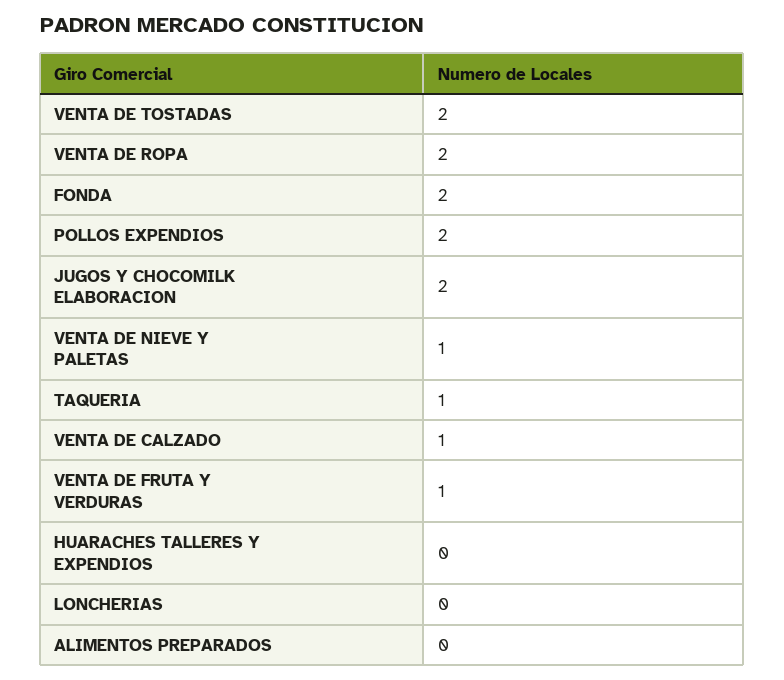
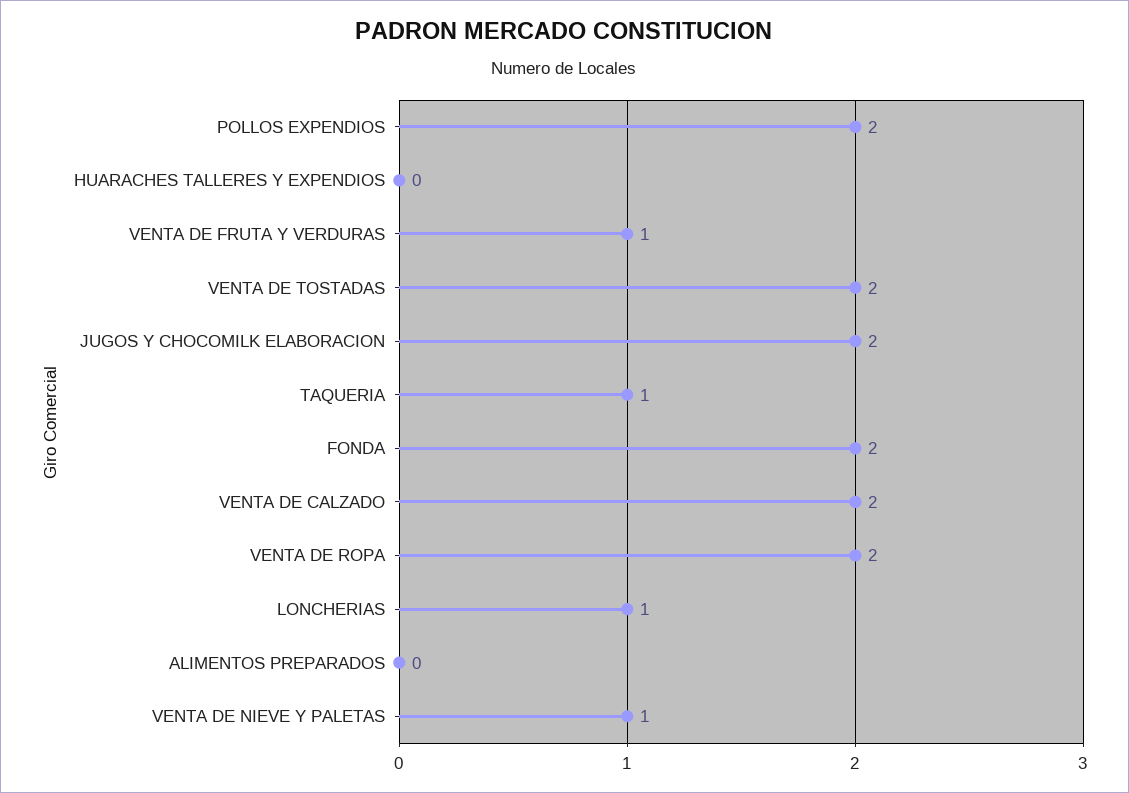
  {
    "VENTA DE TOSTADAS": 2,
    "VENTA DE ROPA": 2,
    "FONDA": 2,
    "POLLOS EXPENDIOS": 2,
    "JUGOS Y CHOCOMILK ELABORACION": 2,
    "VENTA DE NIEVE Y PALETAS": 1,
    "TAQUERIA": 1,
-   "VENTA DE CALZADO": 1,
+   "VENTA DE CALZADO": 2,
    "VENTA DE FRUTA Y VERDURAS": 1,
    "HUARACHES TALLERES Y EXPENDIOS": 0,
-   "LONCHERIAS": 0,
+   "LONCHERIAS": 1,
    "ALIMENTOS PREPARADOS": 0
  }

